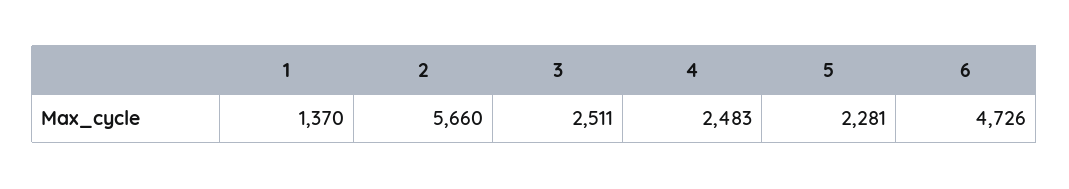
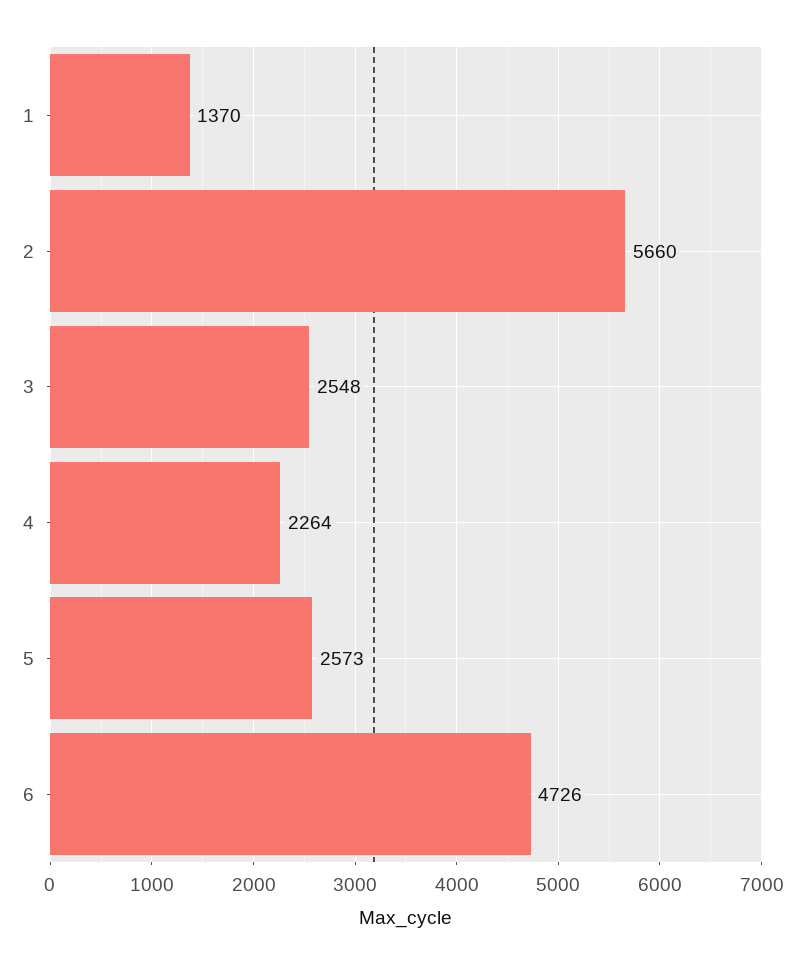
  {
    "1": 1370,
    "2": 5660,
-   "3": 2511,
+   "3": 2548,
-   "4": 2483,
+   "4": 2264,
-   "5": 2281,
+   "5": 2573,
    "6": 4726
  }

